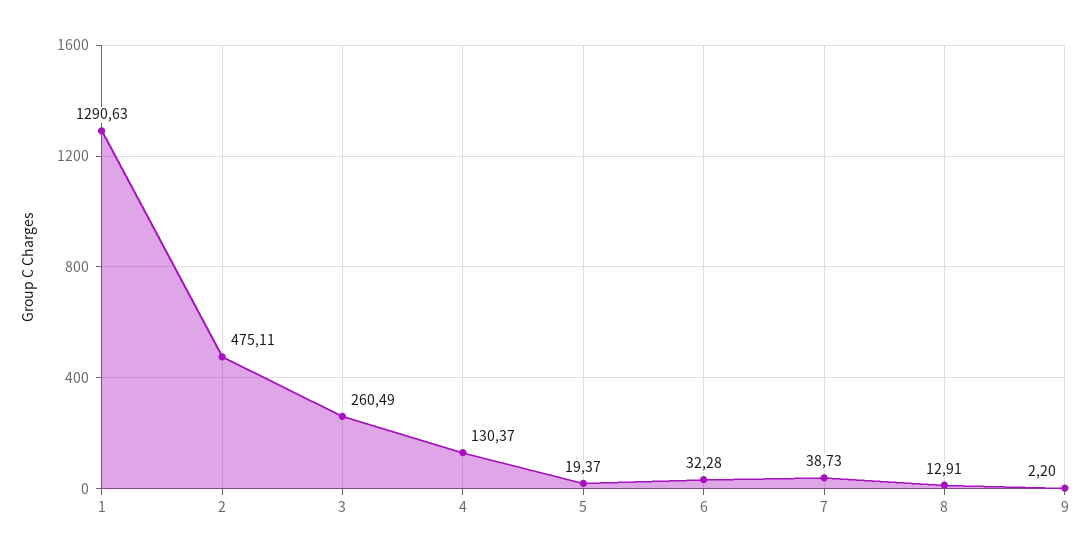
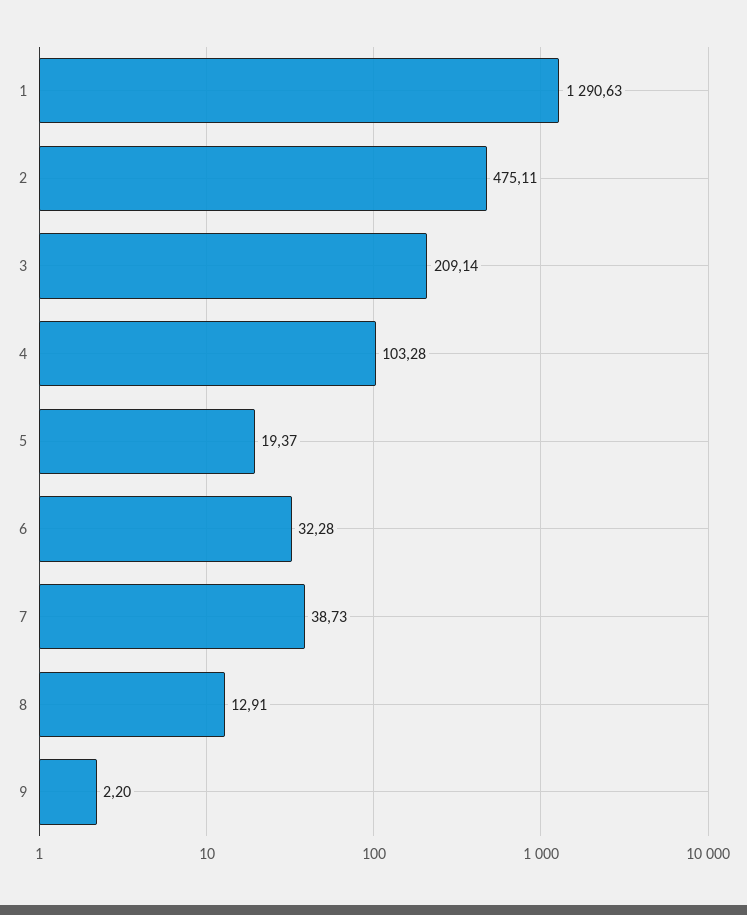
  {
    "1": 1290.63,
    "2": 475.11,
-   "3": 260.49,
+   "3": 209.14,
-   "4": 130.37,
+   "4": 103.28,
    "5": 19.37,
    "6": 32.28,
    "7": 38.73,
    "8": 12.91,
    "9": 2.2
  }

